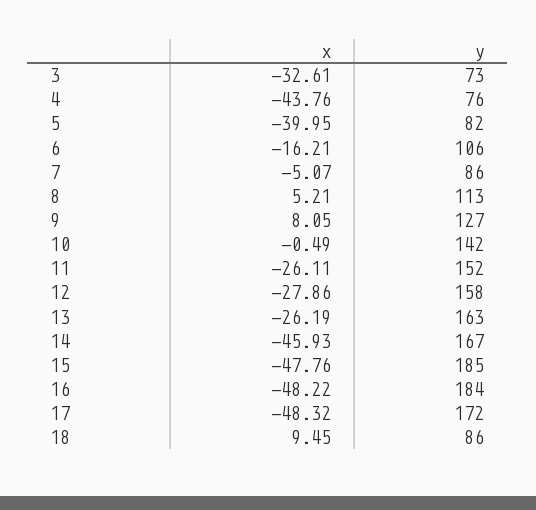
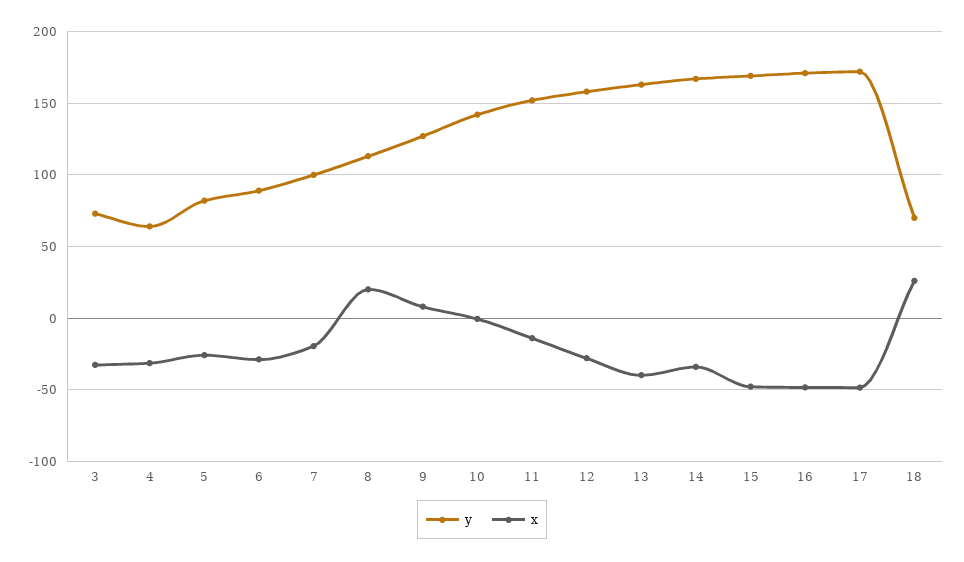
  {
    "x": {
      "3": -32.61,
-     "4": -43.76,
+     "4": -30,
-     "5": -39.95,
+     "5": -25,
-     "6": -16.21,
+     "6": -30,
-     "7": -5.07,
+     "7": -20,
-     "8": 5.21,
+     "8": 20,
      "9": 8.05,
      "10": -0.49,
-     "11": -26.11,
+     "11": -15,
      "12": -27.86,
-     "13": -26.19,
+     "13": -40,
-     "14": -45.93,
+     "14": -35,
      "15": -47.76,
      "16": -48.22,
      "17": -48.32,
-     "18": 9.45
+     "18": 25
    },
    "y": {
      "3": 73,
-     "4": 76,
+     "4": 65,
      "5": 82,
-     "6": 106,
+     "6": 90,
-     "7": 86,
+     "7": 100,
      "8": 113,
      "9": 127,
      "10": 142,
      "11": 152,
      "12": 158,
      "13": 163,
      "14": 167,
-     "15": 185,
+     "15": 170,
-     "16": 184,
+     "16": 170,
      "17": 172,
-     "18": 86
+     "18": 70
    }
  }

